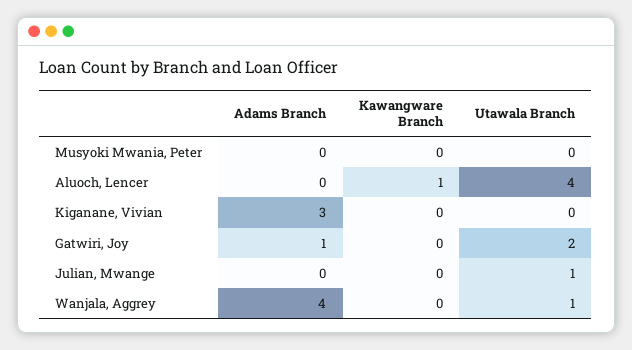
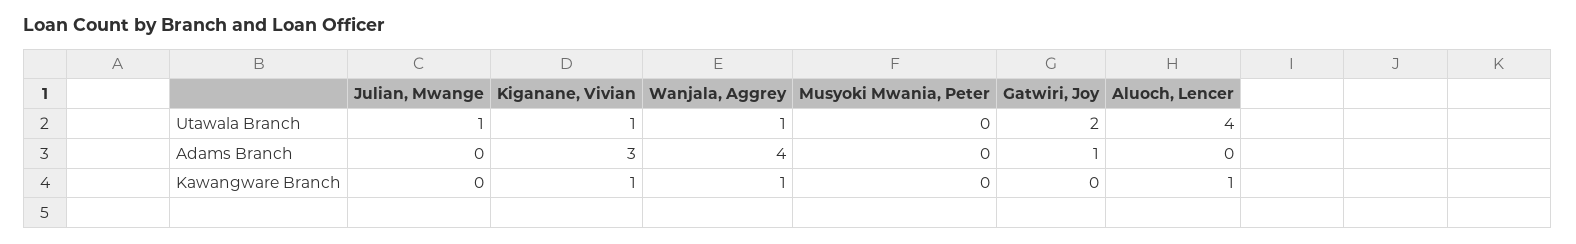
  {
    "Adams Branch": {
      "Musyoki Mwania, Peter": 0,
      "Aluoch, Lencer": 0,
      "Kiganane, Vivian": 3,
      "Gatwiri, Joy": 1,
      "Julian, Mwange": 0,
      "Wanjala, Aggrey": 4
    },
    "Kawangware Branch": {
      "Musyoki Mwania, Peter": 0,
      "Aluoch, Lencer": 1,
-     "Kiganane, Vivian": 0,
+     "Kiganane, Vivian": 1,
      "Gatwiri, Joy": 0,
      "Julian, Mwange": 0,
-     "Wanjala, Aggrey": 0
+     "Wanjala, Aggrey": 1
    },
    "Utawala Branch": {
      "Musyoki Mwania, Peter": 0,
      "Aluoch, Lencer": 4,
-     "Kiganane, Vivian": 0,
+     "Kiganane, Vivian": 1,
      "Gatwiri, Joy": 2,
      "Julian, Mwange": 1,
      "Wanjala, Aggrey": 1
    }
  }

